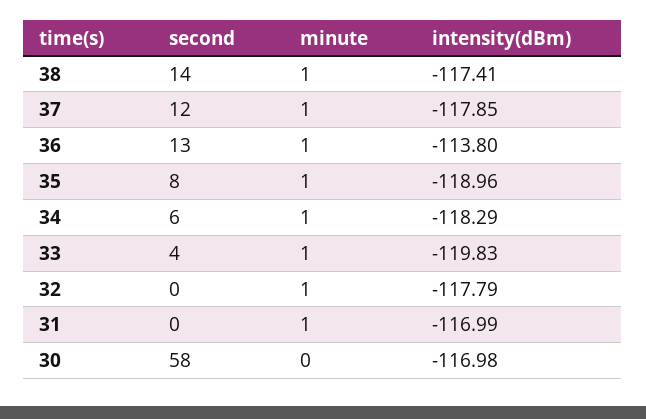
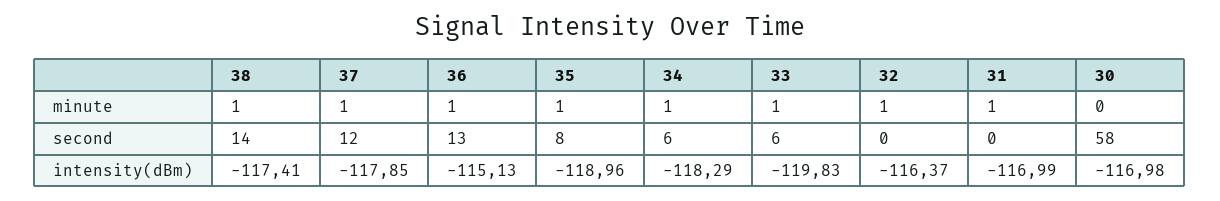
  {
    "second": {
      "38": 14,
      "37": 12,
      "36": 13,
      "35": 8,
      "34": 6,
-     "33": 4,
+     "33": 6,
      "32": 0,
      "31": 0,
      "30": 58
    },
    "minute": {
      "38": 1,
      "37": 1,
      "36": 1,
      "35": 1,
      "34": 1,
      "33": 1,
      "32": 1,
      "31": 1,
      "30": 0
    },
    "intensity(dBm)": {
      "38": -117.41,
      "37": -117.85,
-     "36": -113.8,
+     "36": -115.13,
      "35": -118.96,
      "34": -118.29,
      "33": -119.83,
-     "32": -117.79,
+     "32": -116.37,
      "31": -116.99,
      "30": -116.98
    }
  }

